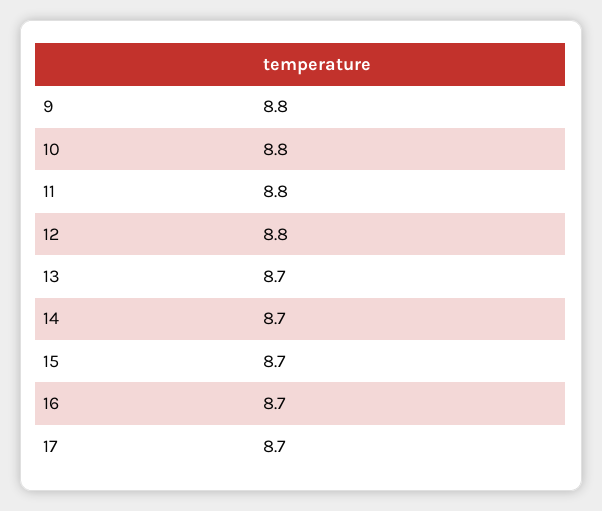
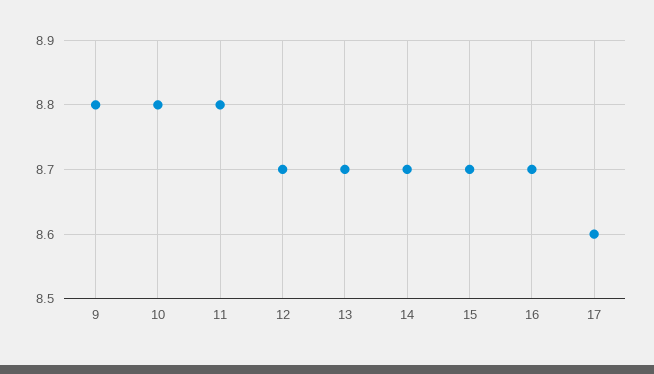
  {
    "9": 8.8,
    "10": 8.8,
    "11": 8.8,
-   "12": 8.8,
+   "12": 8.7,
    "13": 8.7,
    "14": 8.7,
    "15": 8.7,
    "16": 8.7,
-   "17": 8.7
+   "17": 8.6
  }

